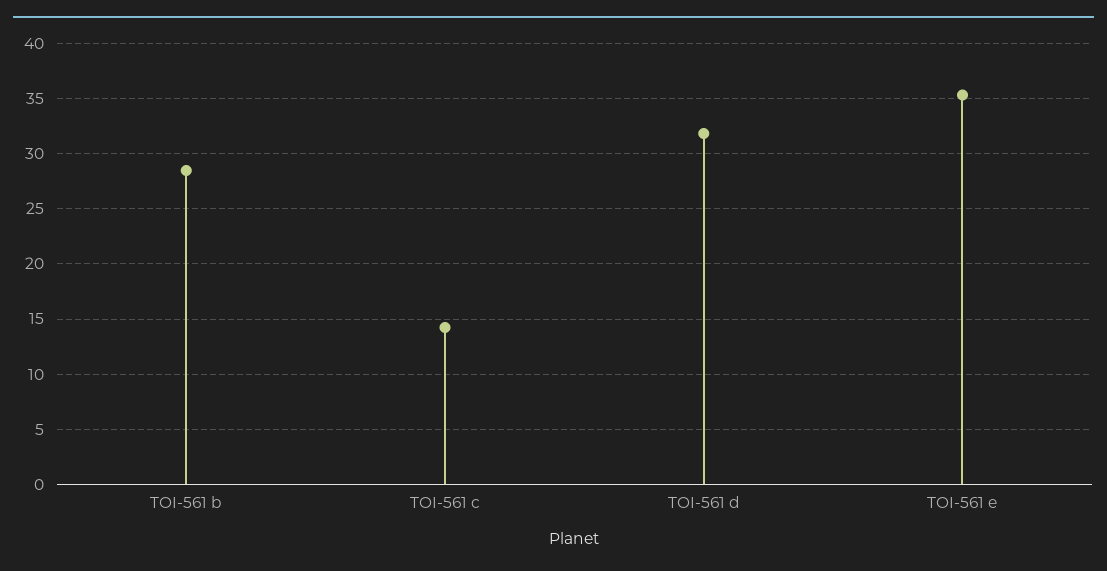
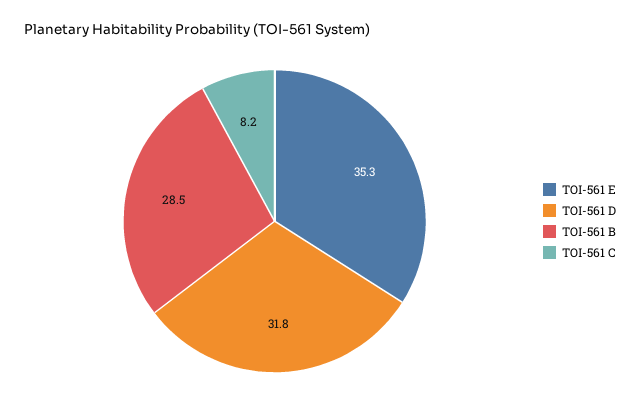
  {
    "TOI-561 b": 28.5,
-   "TOI-561 c": 14,
+   "TOI-561 c": 8.2,
    "TOI-561 d": 31.8,
    "TOI-561 e": 35.3
  }

